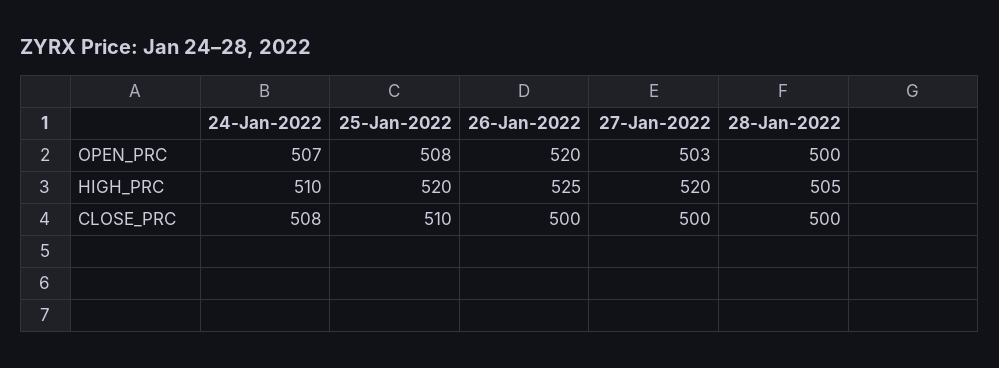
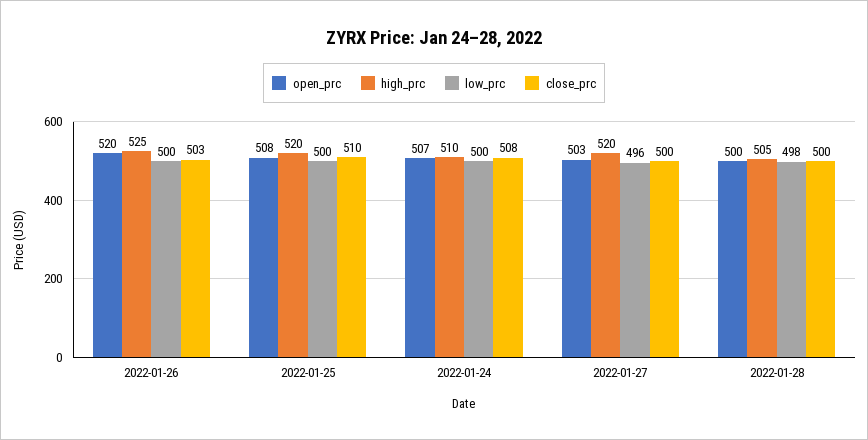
  {
    "OPEN_PRC": {
      "24-Jan-2022": 507,
      "25-Jan-2022": 508,
      "26-Jan-2022": 520,
      "27-Jan-2022": 503,
      "28-Jan-2022": 500
    },
    "HIGH_PRC": {
      "24-Jan-2022": 510,
      "25-Jan-2022": 520,
      "26-Jan-2022": 525,
      "27-Jan-2022": 520,
      "28-Jan-2022": 505
    },
    "CLOSE_PRC": {
      "24-Jan-2022": 508,
      "25-Jan-2022": 510,
-     "26-Jan-2022": 500,
+     "26-Jan-2022": 503,
      "27-Jan-2022": 500,
      "28-Jan-2022": 500
-   }
+   },
+   "low_prc": {
+     "26-Jan-2022": 500,
+     "25-Jan-2022": 500,
+     "24-Jan-2022": 500,
+     "27-Jan-2022": 496,
+     "28-Jan-2022": 498
+   }
  }

